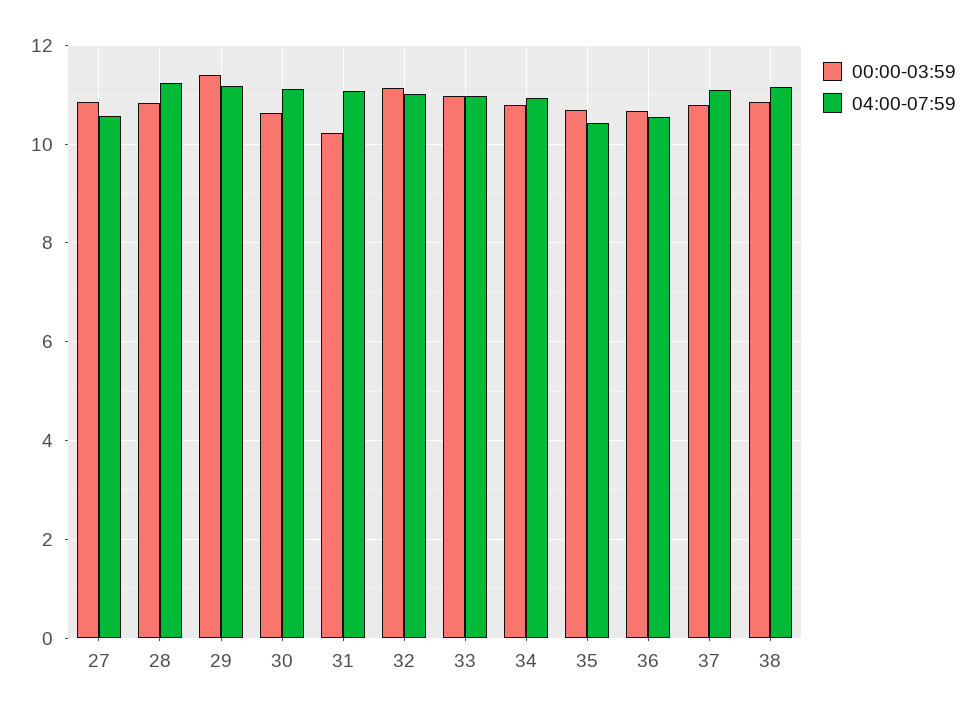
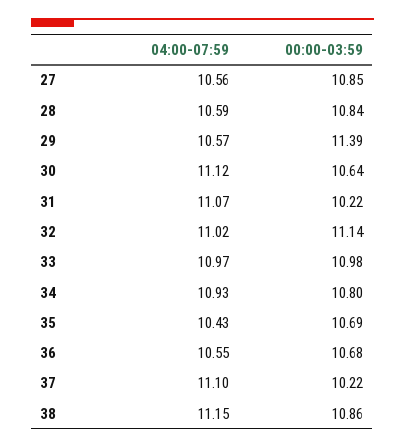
  {
    "00:00-03:59": {
      "27": 10.85,
      "28": 10.84,
      "29": 11.39,
      "30": 10.64,
      "31": 10.22,
      "32": 11.14,
      "33": 10.98,
      "34": 10.8,
      "35": 10.69,
      "36": 10.68,
-     "37": 10.8,
+     "37": 10.22,
      "38": 10.86
    },
    "04:00-07:59": {
      "27": 10.56,
-     "28": 11.2,
+     "28": 10.59,
-     "29": 11.2,
+     "29": 10.57,
      "30": 11.12,
      "31": 11.07,
      "32": 11.02,
      "33": 10.97,
      "34": 10.93,
      "35": 10.43,
      "36": 10.55,
      "37": 11.1,
      "38": 11.15
    }
  }

